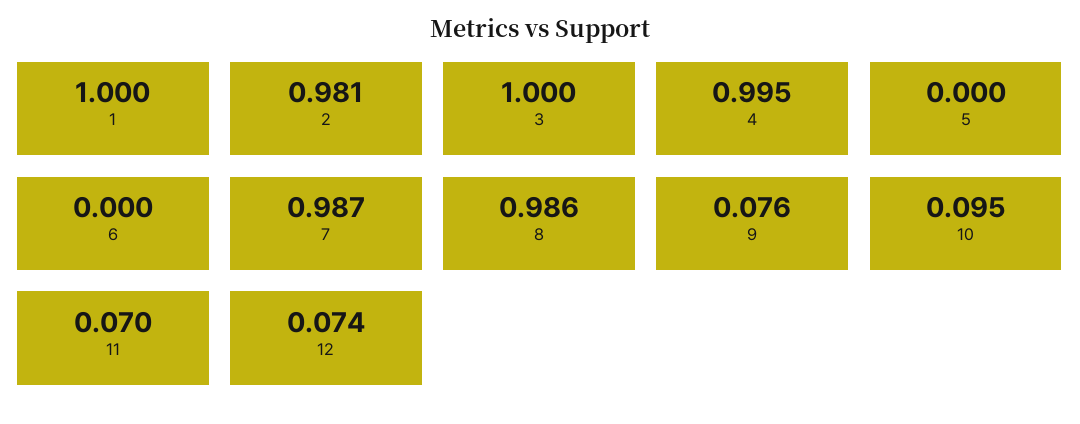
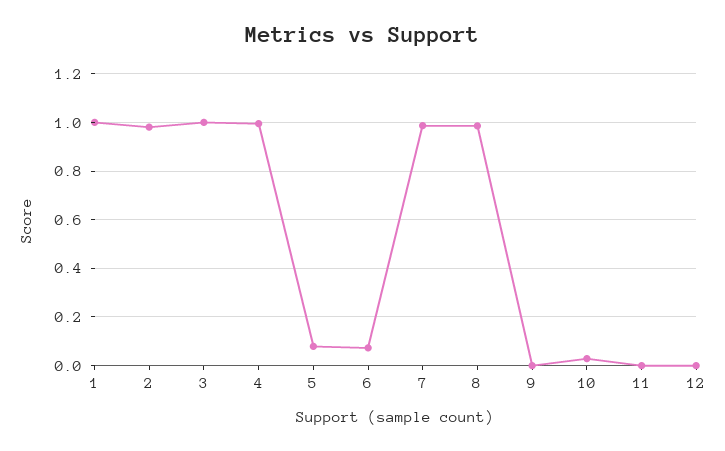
  {
    "1": 1,
    "2": 0.981,
    "3": 1,
    "4": 0.995,
-   "5": 0,
+   "5": 0.075,
-   "6": 0,
+   "6": 0.075,
    "7": 0.987,
    "8": 0.986,
-   "9": 0.076,
+   "9": 0,
-   "10": 0.095,
+   "10": 0.025,
-   "11": 0.07,
+   "11": 0,
-   "12": 0.074
+   "12": 0
  }

